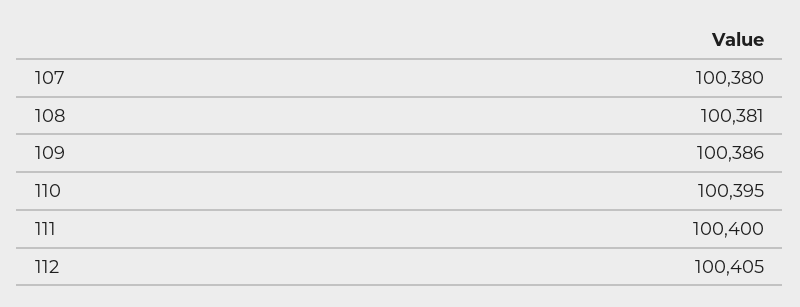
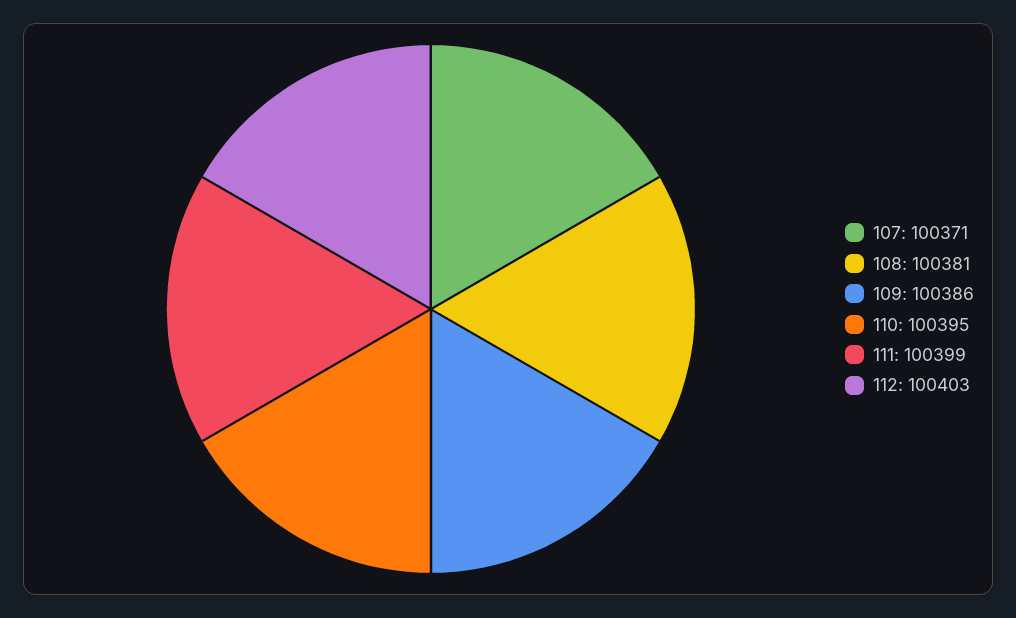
  {
-   "107": 100380,
+   "107": 100371,
    "108": 100381,
    "109": 100386,
    "110": 100395,
-   "111": 100400,
+   "111": 100399,
-   "112": 100405
+   "112": 100403
  }

